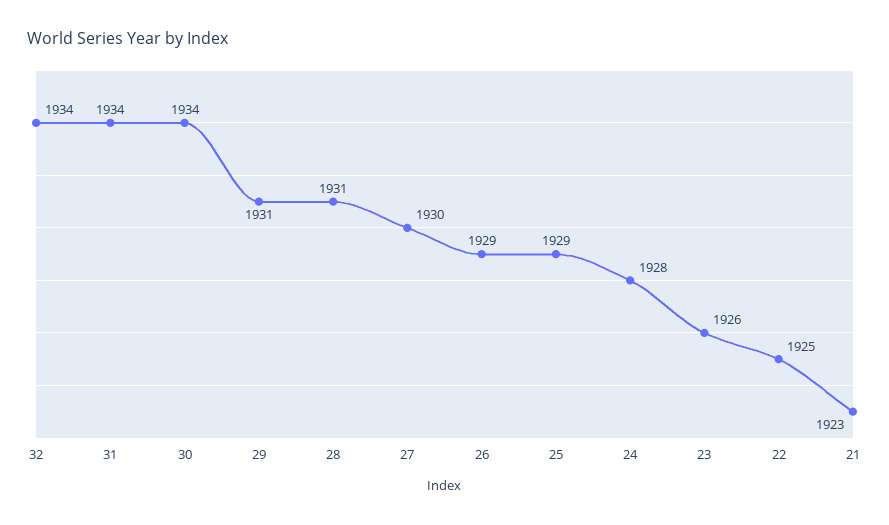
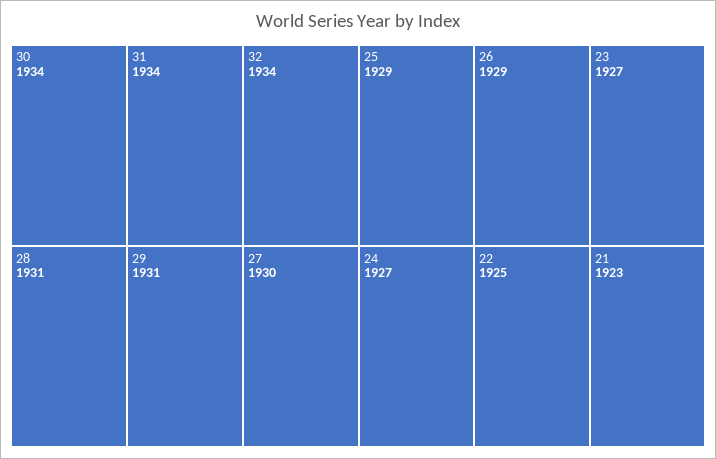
  {
    "32": 1934,
    "31": 1934,
    "30": 1934,
    "29": 1931,
    "28": 1931,
    "27": 1930,
    "26": 1929,
    "25": 1929,
-   "24": 1928,
+   "24": 1927,
-   "23": 1926,
+   "23": 1927,
    "22": 1925,
    "21": 1923
  }

